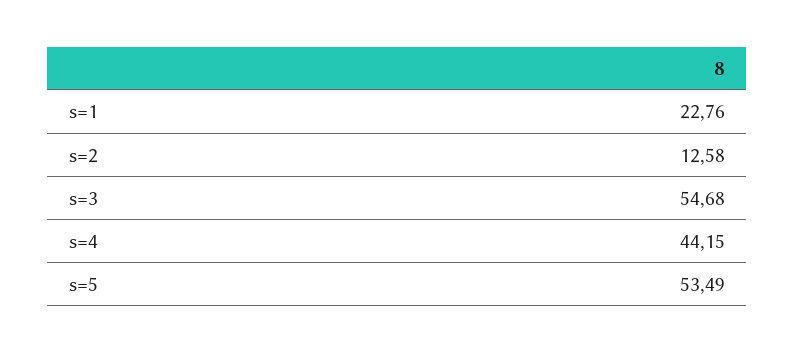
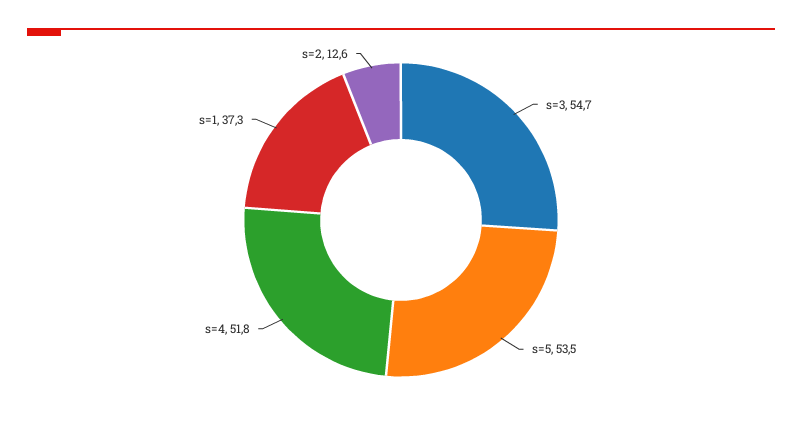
  {
-   "s=1": 22.76,
+   "s=1": 37.3,
    "s=2": 12.58,
    "s=3": 54.68,
-   "s=4": 44.15,
+   "s=4": 51.8,
    "s=5": 53.49
  }

